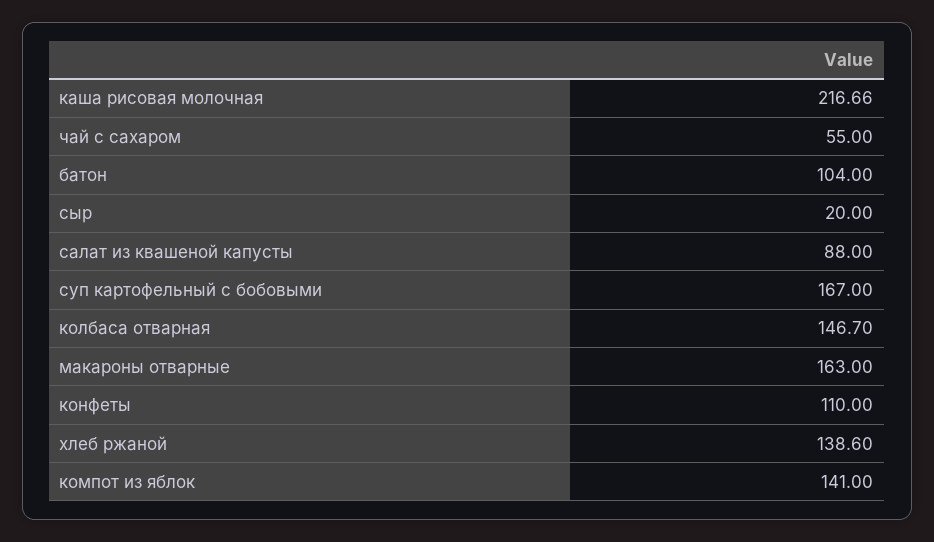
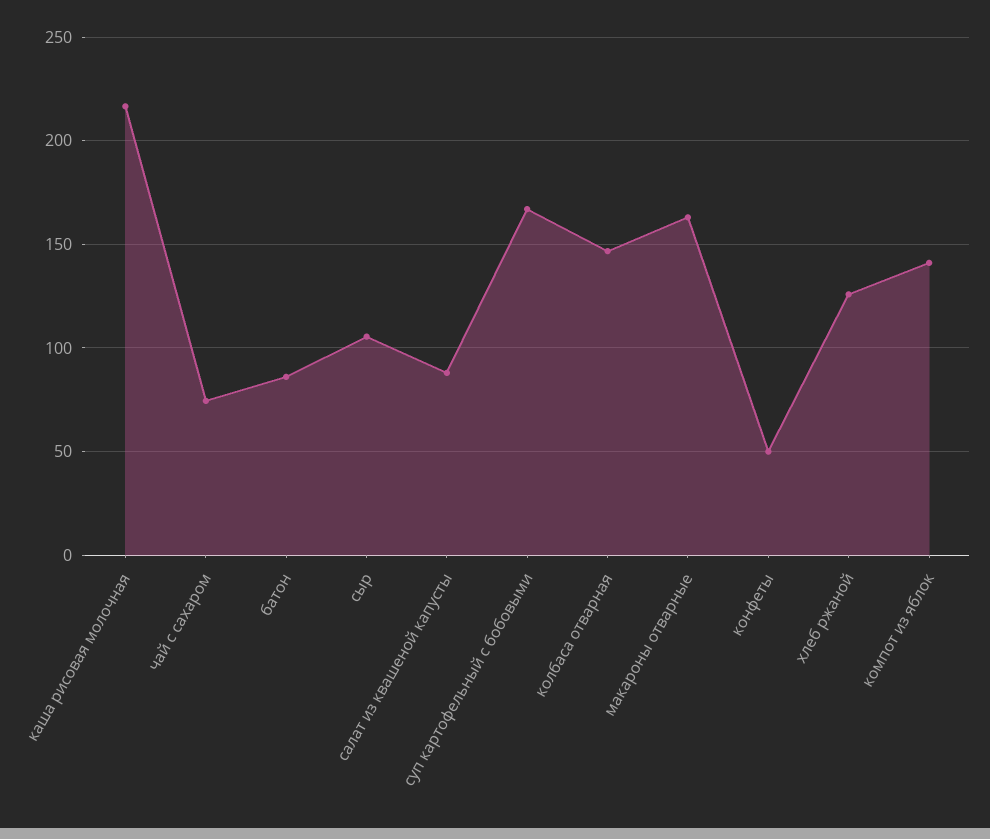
  {
    "каша рисовая молочная": 216.66,
-   "чай с сахаром": 55,
+   "чай с сахаром": 75,
-   "батон": 104,
+   "батон": 85,
-   "сыр": 20,
+   "сыр": 105,
    "салат из квашеной капусты": 88,
    "суп картофельный с бобовыми": 167,
    "колбаса отварная": 146.7,
    "макароны отварные": 163,
-   "конфеты": 110,
+   "конфеты": 50,
-   "хлеб ржаной": 138.6,
+   "хлеб ржаной": 125,
    "компот из яблок": 141
  }

